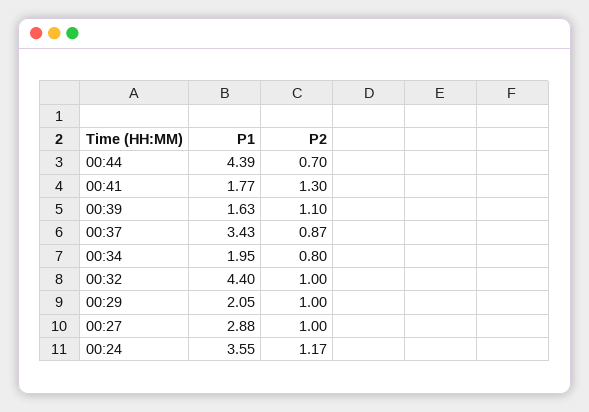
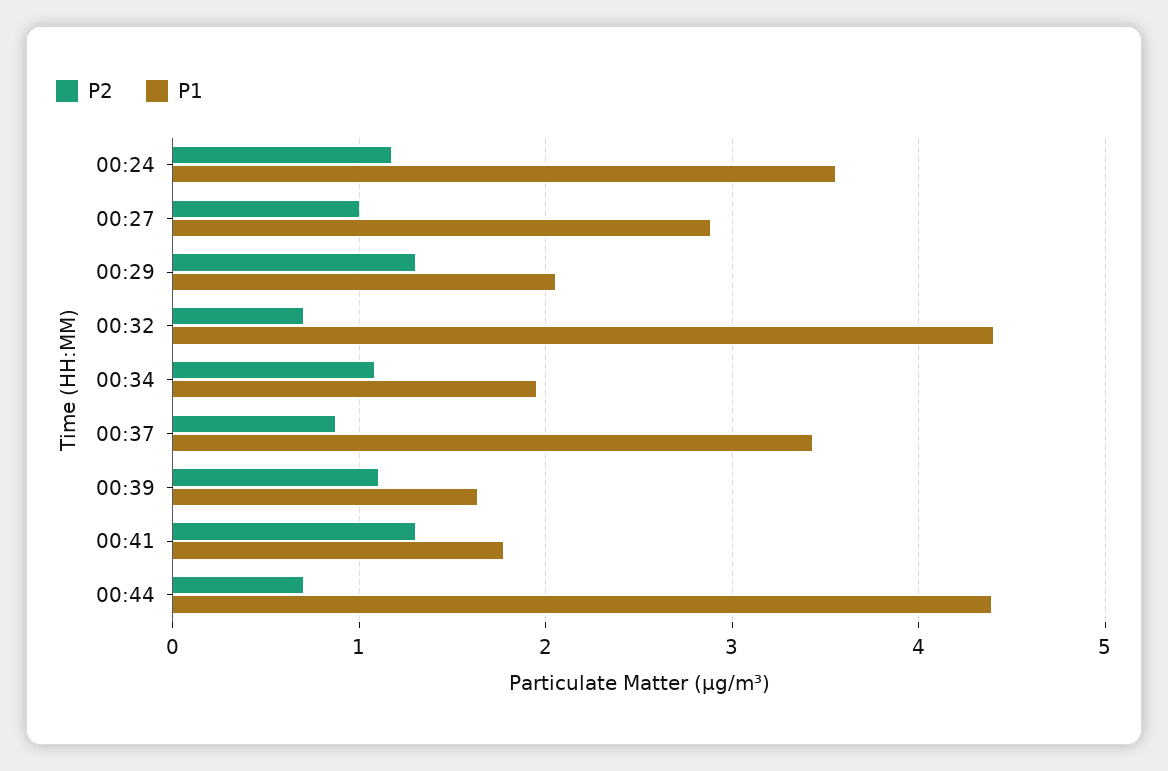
  {
    "P1": {
      "00:44": 4.39,
      "00:41": 1.77,
      "00:39": 1.63,
      "00:37": 3.43,
      "00:34": 1.95,
      "00:32": 4.4,
      "00:29": 2.05,
      "00:27": 2.88,
      "00:24": 3.55
    },
    "P2": {
      "00:44": 0.7,
      "00:41": 1.3,
      "00:39": 1.1,
      "00:37": 0.87,
-     "00:34": 0.8,
+     "00:34": 1.1,
-     "00:32": 1,
+     "00:32": 0.7,
-     "00:29": 1,
+     "00:29": 1.3,
      "00:27": 1,
      "00:24": 1.17
    }
  }

